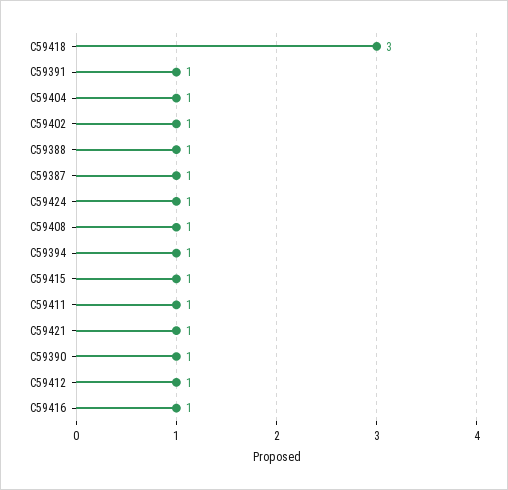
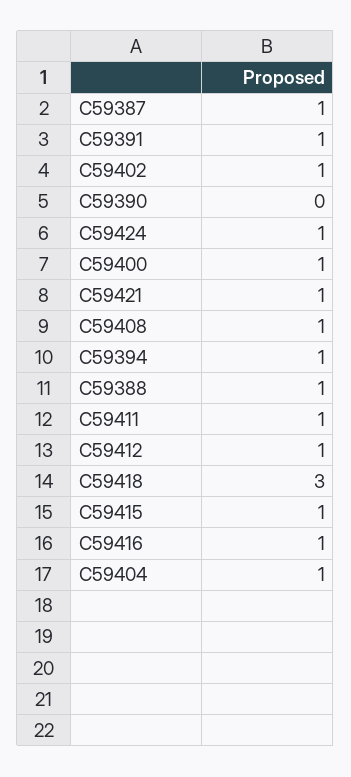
  {
    "C59418": 3,
    "C59391": 1,
    "C59404": 1,
    "C59402": 1,
    "C59388": 1,
    "C59387": 1,
    "C59424": 1,
    "C59408": 1,
    "C59394": 1,
    "C59415": 1,
    "C59411": 1,
    "C59421": 1,
-   "C59390": 1,
+   "C59390": 0,
    "C59412": 1,
-   "C59416": 1
+   "C59416": 1,
+   "C59400": 1
  }

